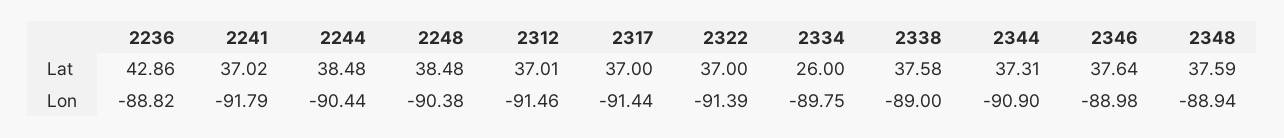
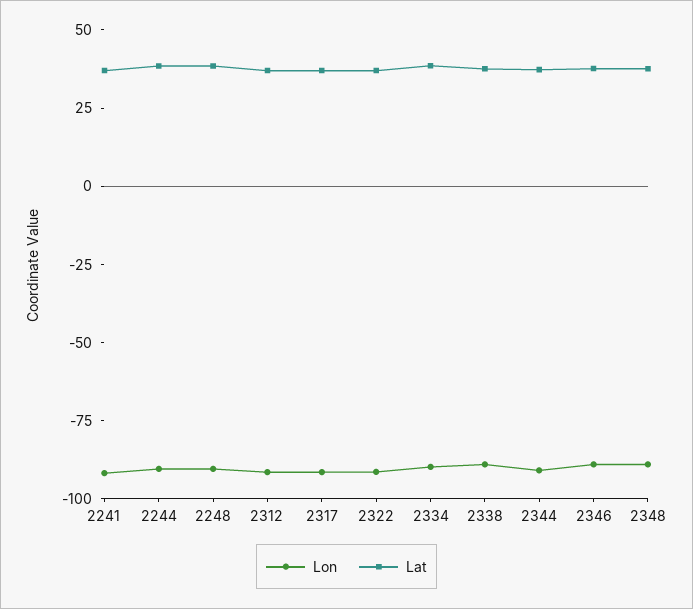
  {
    "Lat": {
-     "2236": 42.86,
      "2241": 37.02,
      "2244": 38.48,
      "2248": 38.48,
      "2312": 37.01,
      "2317": 37,
      "2322": 37,
-     "2334": 26,
+     "2334": 40,
      "2338": 37.58,
      "2344": 37.31,
      "2346": 37.64,
      "2348": 37.59
    },
    "Lon": {
-     "2236": -88.82,
      "2241": -91.79,
      "2244": -90.44,
      "2248": -90.38,
      "2312": -91.46,
      "2317": -91.44,
      "2322": -91.39,
      "2334": -89.75,
      "2338": -89,
      "2344": -90.9,
      "2346": -88.98,
      "2348": -88.94
    }
  }

